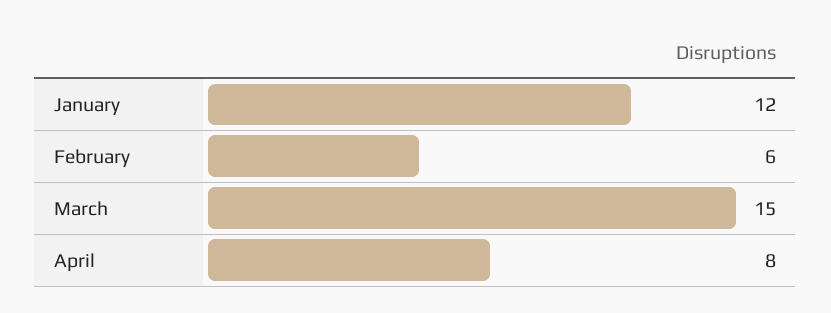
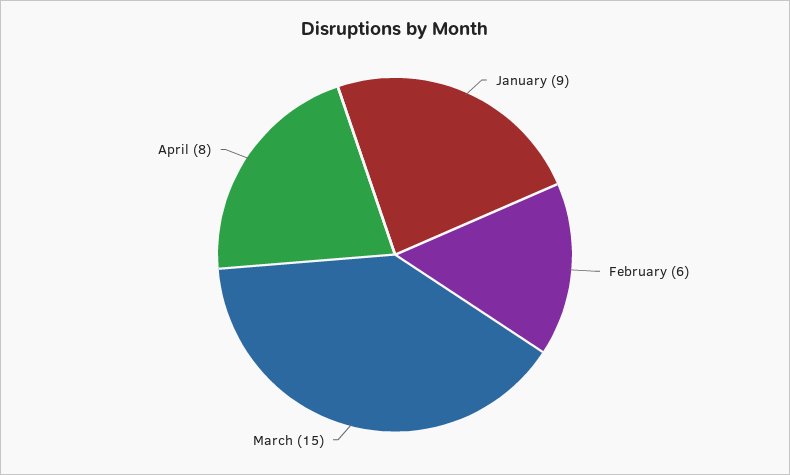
  {
-   "January": 12,
+   "January": 9,
    "February": 6,
    "March": 15,
    "April": 8
  }

